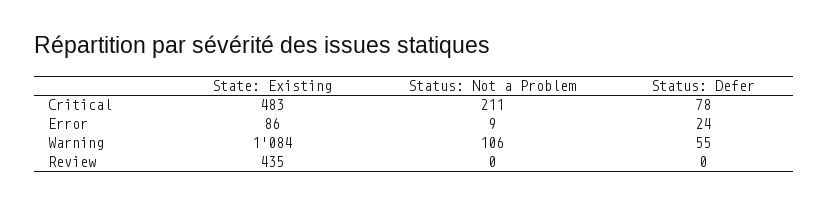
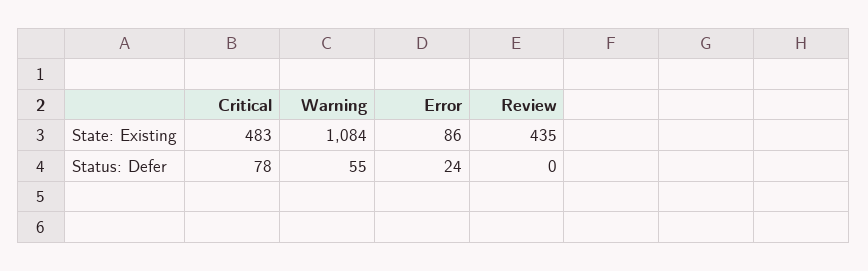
  {
    "State: Existing": {
      "Critical": 483,
      "Error": 86,
      "Warning": 1084,
      "Review": 435
    },
-   "Status: Not a Problem": {
-     "Critical": 211,
-     "Error": 9,
-     "Warning": 106,
-     "Review": 0
-   },
    "Status: Defer": {
      "Critical": 78,
      "Error": 24,
      "Warning": 55,
      "Review": 0
    }
  }

